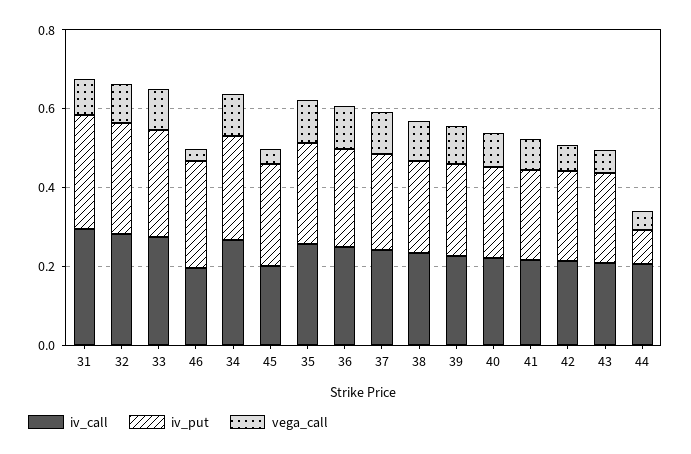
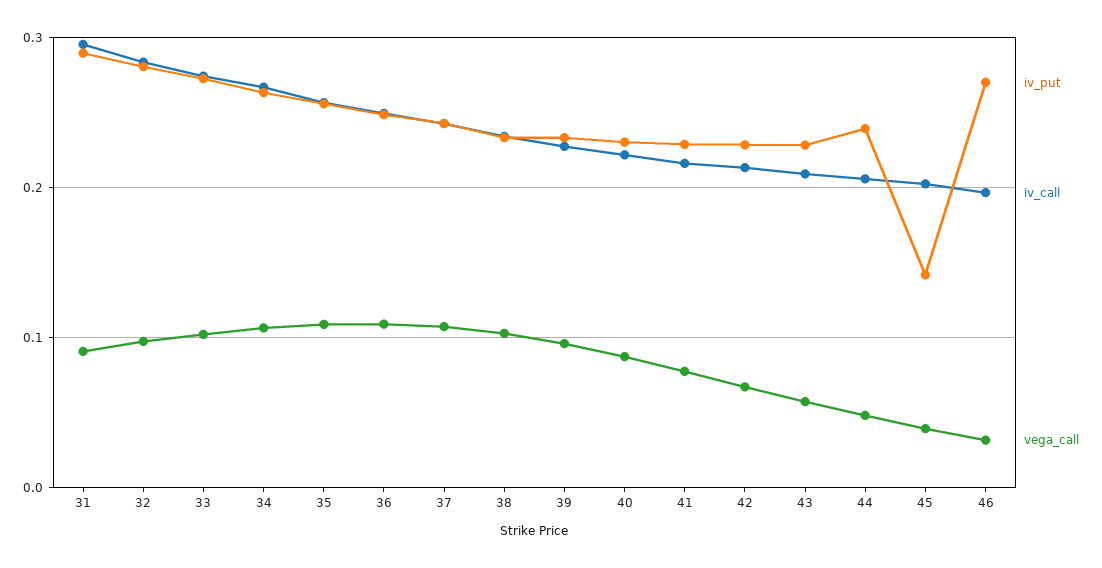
  {
    "iv_call": {
      "31": 0.3,
      "32": 0.28,
      "33": 0.27,
      "46": 0.2,
      "34": 0.27,
      "45": 0.2,
      "35": 0.26,
      "36": 0.25,
      "37": 0.24,
      "38": 0.23,
      "39": 0.23,
      "40": 0.22,
      "41": 0.22,
      "42": 0.21,
      "43": 0.21,
      "44": 0.21
    },
    "iv_put": {
      "31": 0.29,
      "32": 0.28,
      "33": 0.27,
      "46": 0.27,
      "34": 0.26,
-     "45": 0.25,
+     "45": 0.14,
      "35": 0.26,
      "36": 0.25,
      "37": 0.24,
      "38": 0.23,
      "39": 0.23,
      "40": 0.23,
      "41": 0.23,
      "42": 0.23,
      "43": 0.23,
-     "44": 0.1
+     "44": 0.24
    },
    "vega_call": {
      "31": 0.09,
      "32": 0.1,
      "33": 0.1,
      "46": 0.03,
      "34": 0.11,
      "45": 0.04,
      "35": 0.11,
      "36": 0.11,
      "37": 0.11,
      "38": 0.1,
      "39": 0.1,
      "40": 0.09,
      "41": 0.08,
      "42": 0.07,
      "43": 0.06,
      "44": 0.05
    }
  }

